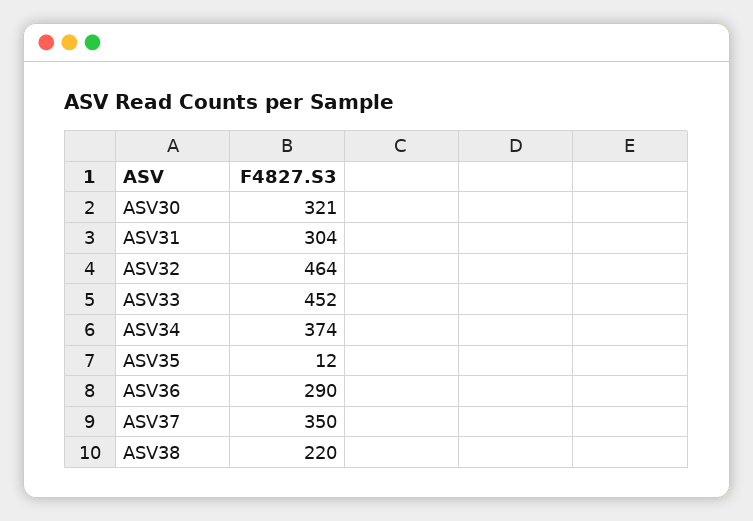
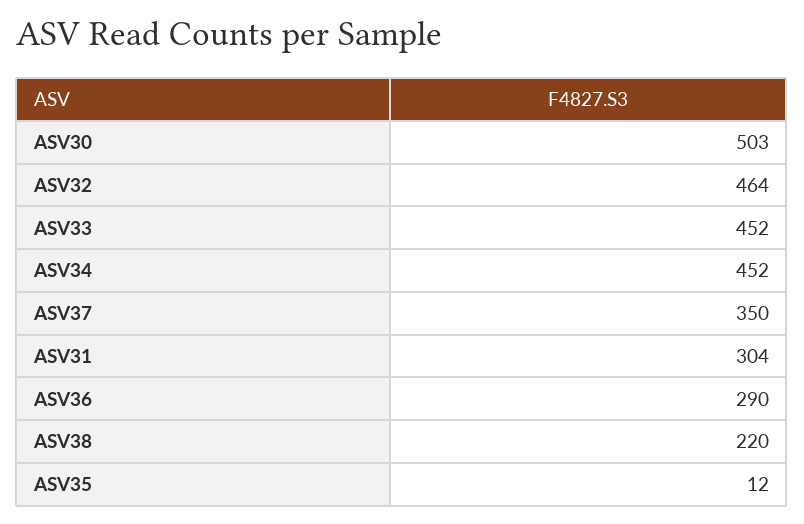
  {
-   "ASV30": 321,
+   "ASV30": 503,
    "ASV31": 304,
    "ASV32": 464,
    "ASV33": 452,
-   "ASV34": 374,
+   "ASV34": 452,
    "ASV35": 12,
    "ASV36": 290,
    "ASV37": 350,
    "ASV38": 220
  }

